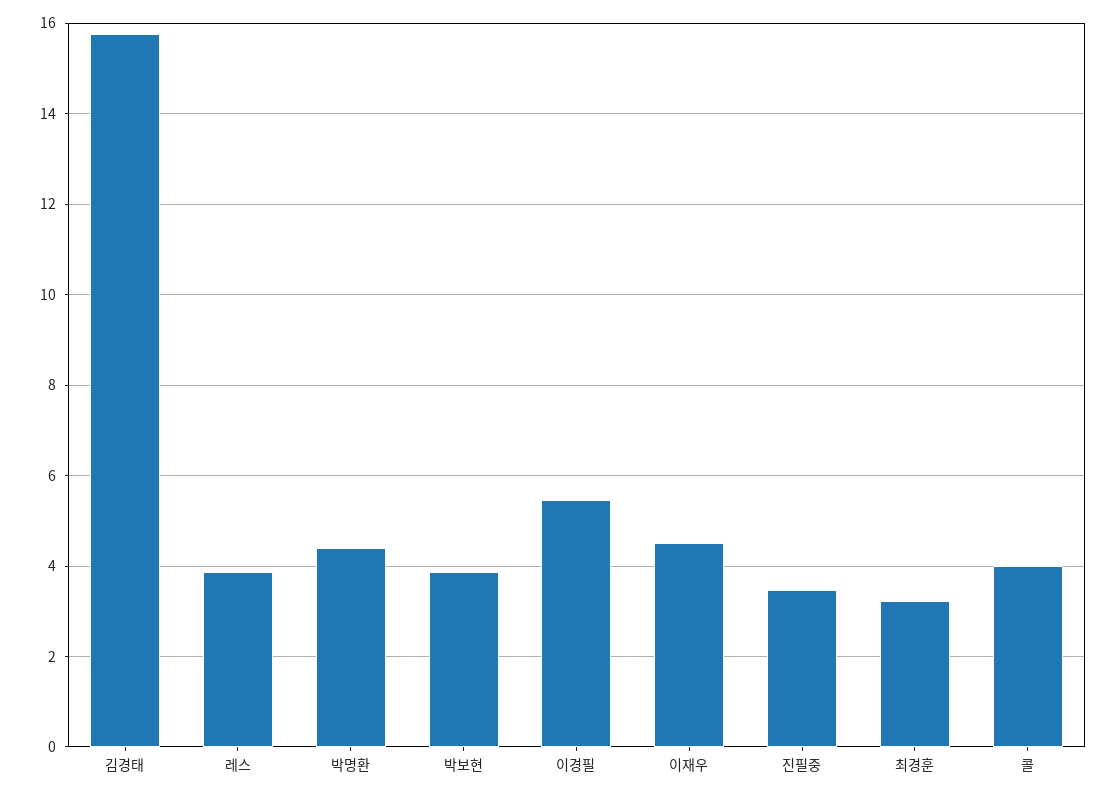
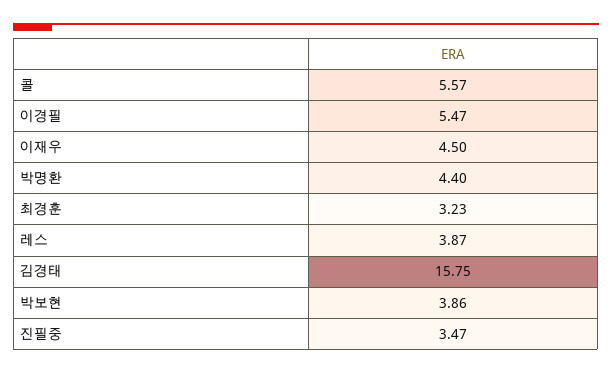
  {
    "김경태": 15.75,
    "레스": 3.87,
    "박명환": 4.4,
    "박보현": 3.86,
    "이경필": 5.47,
    "이재우": 4.5,
    "진필중": 3.47,
    "최경훈": 3.23,
-   "콜": 4
+   "콜": 5.57
  }

